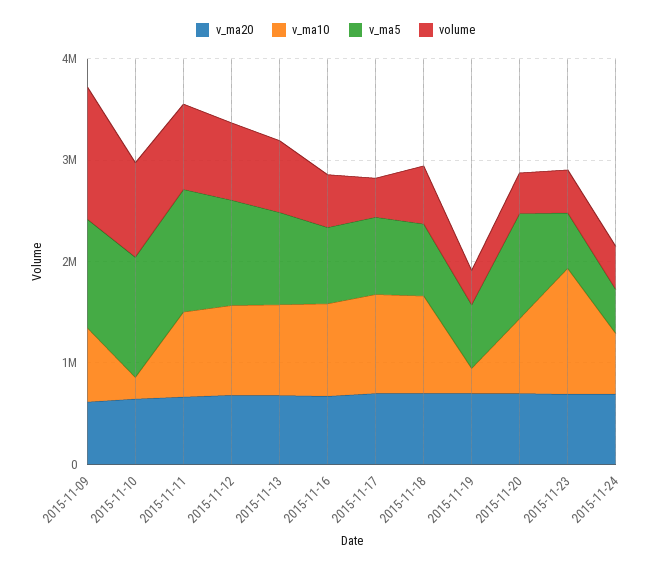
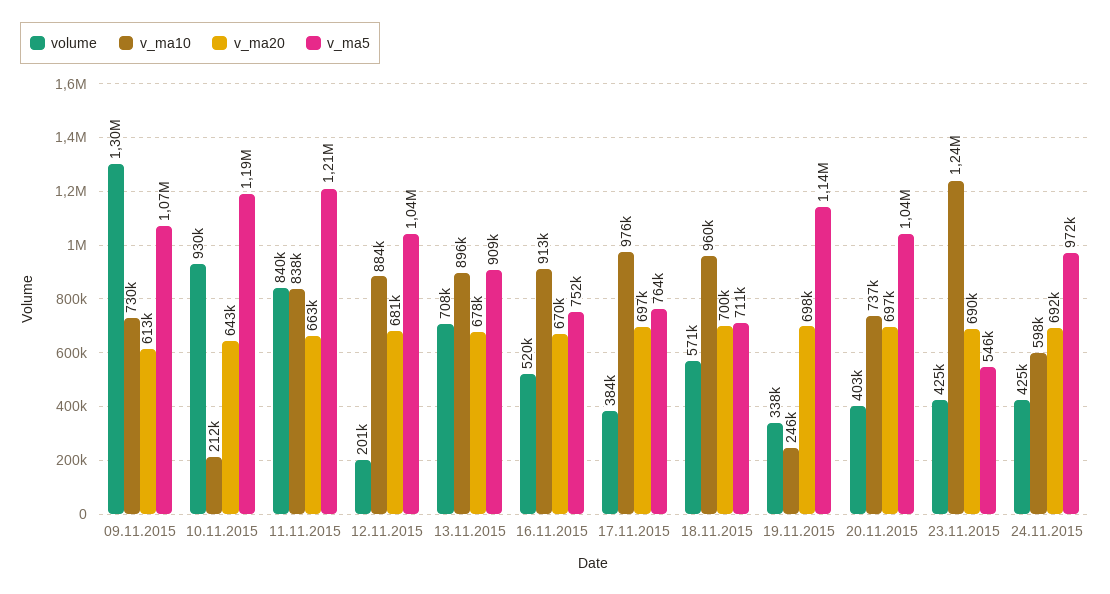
  {
    "v_ma20": {
      "2015-11-09": 613000,
      "2015-11-10": 643000,
      "2015-11-11": 663000,
      "2015-11-12": 681000,
      "2015-11-13": 678000,
      "2015-11-16": 670000,
      "2015-11-17": 697000,
      "2015-11-18": 700000,
      "2015-11-19": 698000,
      "2015-11-20": 697000,
      "2015-11-23": 690000,
      "2015-11-24": 692000
    },
    "v_ma10": {
      "2015-11-09": 730000,
      "2015-11-10": 212000,
      "2015-11-11": 838000,
      "2015-11-12": 884000,
      "2015-11-13": 896000,
      "2015-11-16": 913000,
      "2015-11-17": 976000,
      "2015-11-18": 960000,
      "2015-11-19": 246000,
      "2015-11-20": 737000,
      "2015-11-23": 1240000,
      "2015-11-24": 598000
    },
    "v_ma5": {
      "2015-11-09": 1070000,
      "2015-11-10": 1190000,
      "2015-11-11": 1210000,
      "2015-11-12": 1040000,
      "2015-11-13": 909000,
      "2015-11-16": 752000,
      "2015-11-17": 764000,
      "2015-11-18": 711000,
-     "2015-11-19": 600000,
+     "2015-11-19": 1140000,
      "2015-11-20": 1040000,
      "2015-11-23": 546000,
-     "2015-11-24": 400000
+     "2015-11-24": 972000
    },
    "volume": {
      "2015-11-09": 1300000,
      "2015-11-10": 930000,
      "2015-11-11": 840000,
-     "2015-11-12": 800000,
+     "2015-11-12": 201000,
      "2015-11-13": 708000,
      "2015-11-16": 520000,
      "2015-11-17": 384000,
      "2015-11-18": 571000,
      "2015-11-19": 338000,
      "2015-11-20": 403000,
      "2015-11-23": 425000,
      "2015-11-24": 425000
    }
  }

